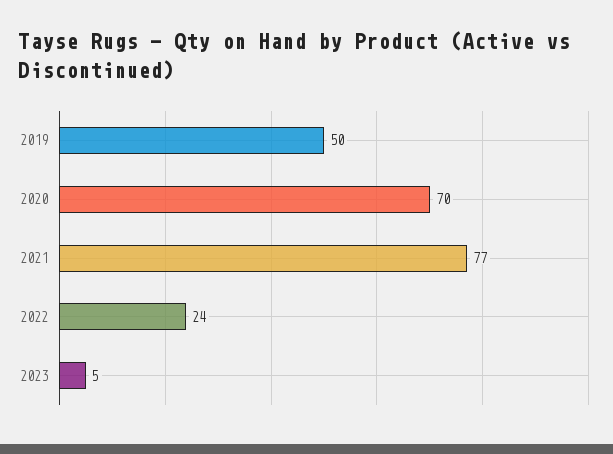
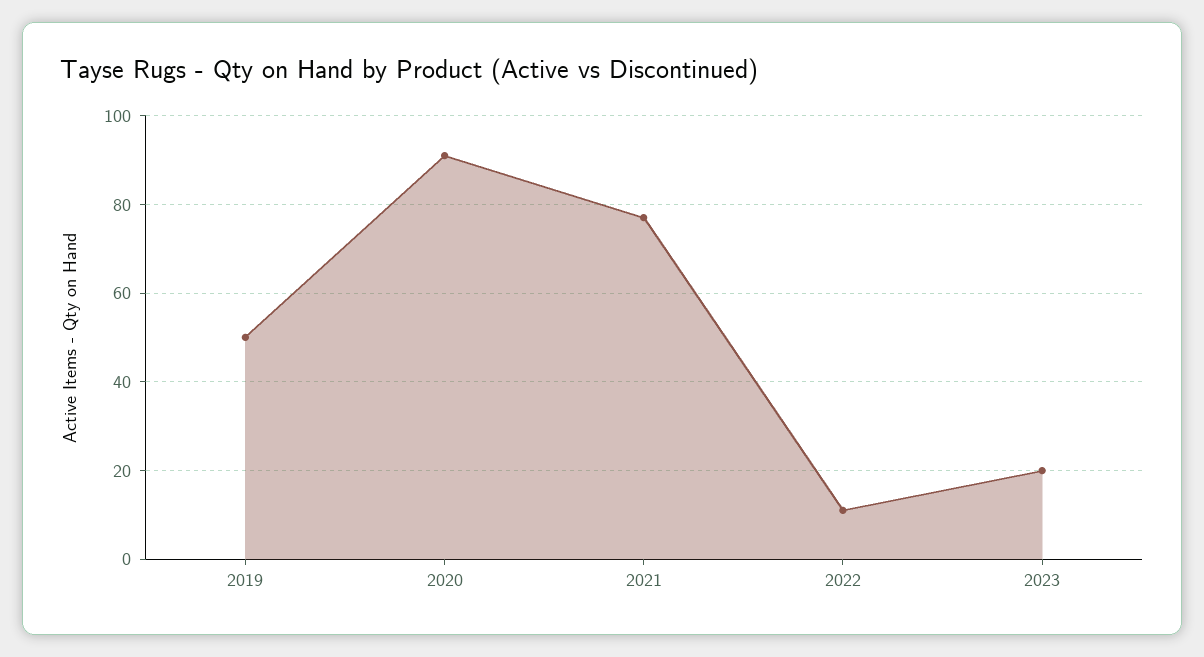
  {
    "2019": 50,
-   "2020": 70,
+   "2020": 90,
    "2021": 77,
-   "2022": 24,
+   "2022": 10,
-   "2023": 5
+   "2023": 20
  }

